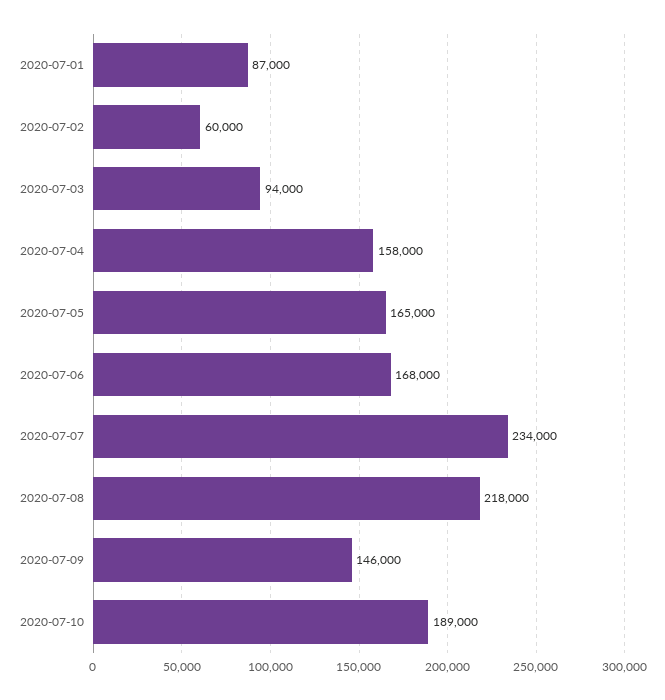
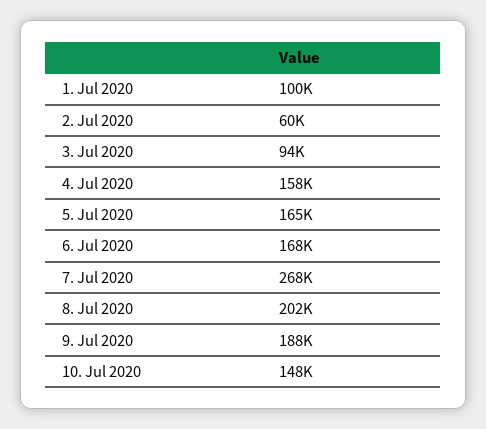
  {
-   "2020-07-01": 87000,
+   "2020-07-01": 100000,
    "2020-07-02": 60000,
    "2020-07-03": 94000,
    "2020-07-04": 158000,
    "2020-07-05": 165000,
    "2020-07-06": 168000,
-   "2020-07-07": 234000,
+   "2020-07-07": 268000,
-   "2020-07-08": 218000,
+   "2020-07-08": 202000,
-   "2020-07-09": 146000,
+   "2020-07-09": 188000,
-   "2020-07-10": 189000
+   "2020-07-10": 148000
  }

